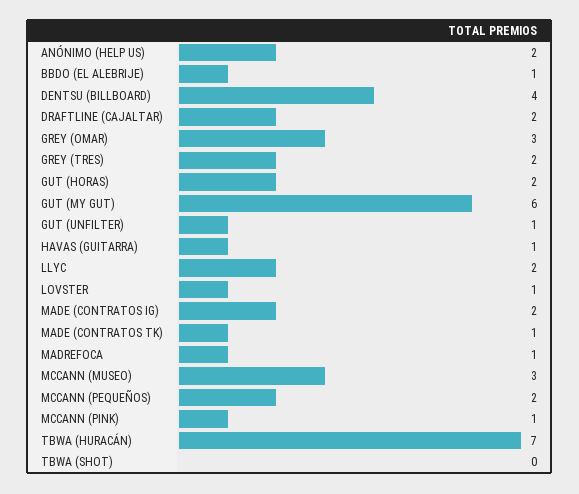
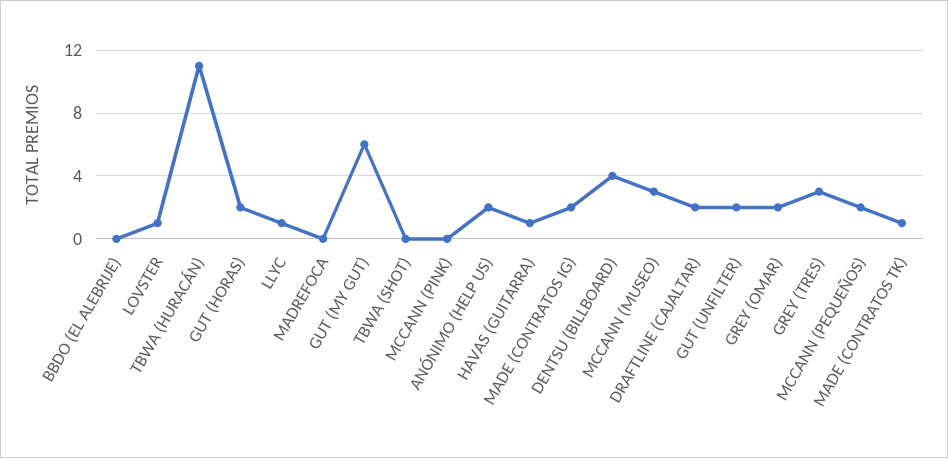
  {
    "ANÓNIMO (HELP US)": 2,
-   "BBDO (EL ALEBRIJE)": 1,
+   "BBDO (EL ALEBRIJE)": 0,
    "DENTSU (BILLBOARD)": 4,
    "DRAFTLINE (CAJALTAR)": 2,
-   "GREY (OMAR)": 3,
+   "GREY (OMAR)": 2,
-   "GREY (TRES)": 2,
+   "GREY (TRES)": 3,
    "GUT (HORAS)": 2,
    "GUT (MY GUT)": 6,
-   "GUT (UNFILTER)": 1,
+   "GUT (UNFILTER)": 2,
    "HAVAS (GUITARRA)": 1,
-   "LLYC": 2,
+   "LLYC": 1,
    "LOVSTER": 1,
    "MADE (CONTRATOS IG)": 2,
    "MADE (CONTRATOS TK)": 1,
-   "MADREFOCA": 1,
+   "MADREFOCA": 0,
    "MCCANN (MUSEO)": 3,
    "MCCANN (PEQUEÑOS)": 2,
-   "MCCANN (PINK)": 1,
+   "MCCANN (PINK)": 0,
-   "TBWA (HURACÁN)": 7,
+   "TBWA (HURACÁN)": 11,
    "TBWA (SHOT)": 0
  }

